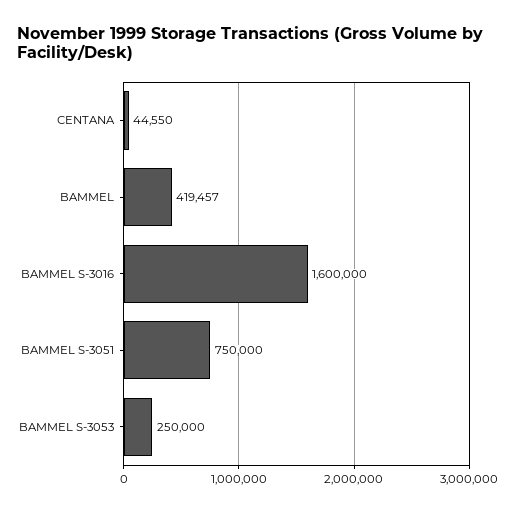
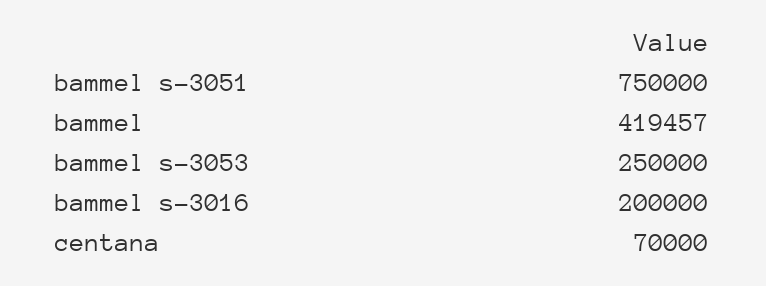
  {
-   "CENTANA": 44550,
+   "CENTANA": 70000,
    "BAMMEL": 419457,
-   "BAMMEL S-3016": 1600000,
+   "BAMMEL S-3016": 200000,
    "BAMMEL S-3051": 750000,
    "BAMMEL S-3053": 250000
  }

